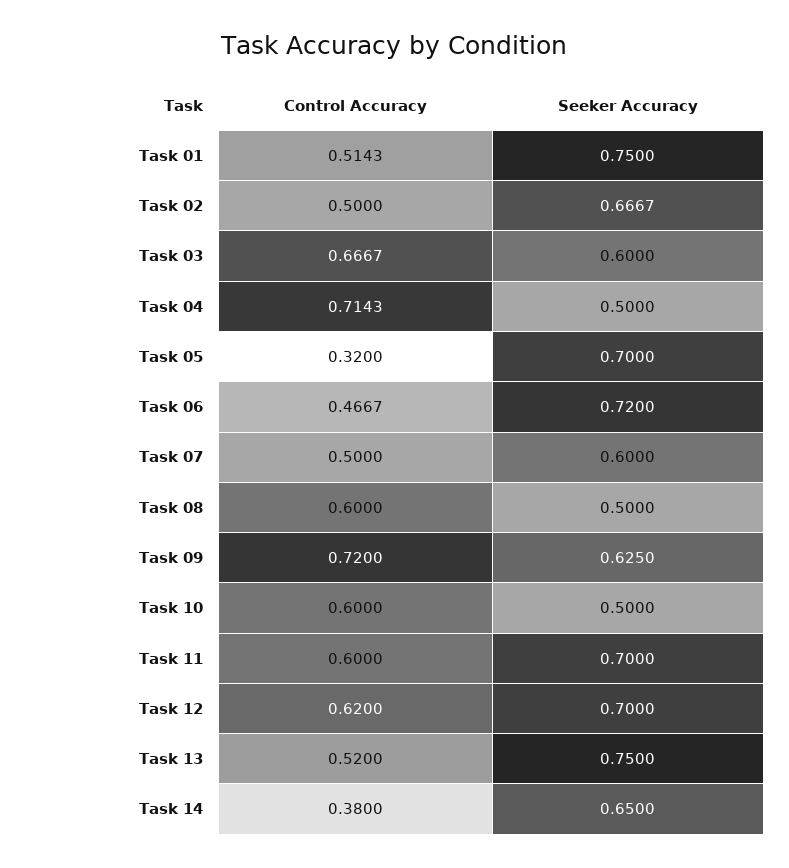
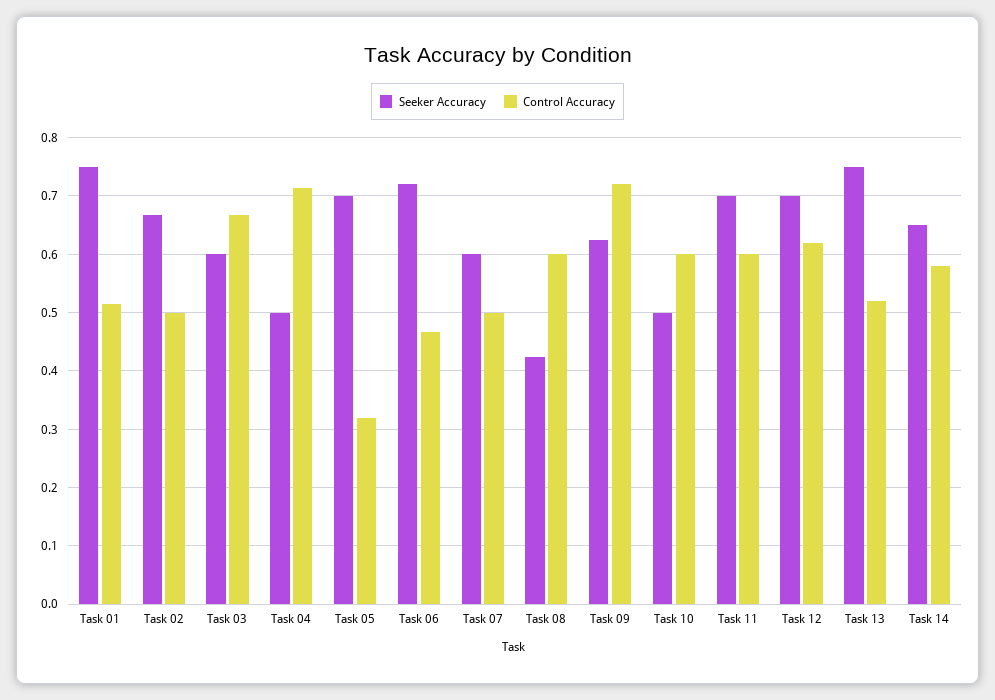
  {
    "Control Accuracy": {
      "Task 01": 0.5143,
      "Task 02": 0.5,
      "Task 03": 0.6667,
      "Task 04": 0.7143,
      "Task 05": 0.32,
      "Task 06": 0.4667,
      "Task 07": 0.5,
      "Task 08": 0.6,
      "Task 09": 0.72,
      "Task 10": 0.6,
      "Task 11": 0.6,
      "Task 12": 0.62,
      "Task 13": 0.52,
-     "Task 14": 0.38
+     "Task 14": 0.58
    },
    "Seeker Accuracy": {
      "Task 01": 0.75,
      "Task 02": 0.6667,
      "Task 03": 0.6,
      "Task 04": 0.5,
      "Task 05": 0.7,
      "Task 06": 0.72,
      "Task 07": 0.6,
-     "Task 08": 0.5,
+     "Task 08": 0.42,
      "Task 09": 0.625,
      "Task 10": 0.5,
      "Task 11": 0.7,
      "Task 12": 0.7,
      "Task 13": 0.75,
      "Task 14": 0.65
    }
  }

